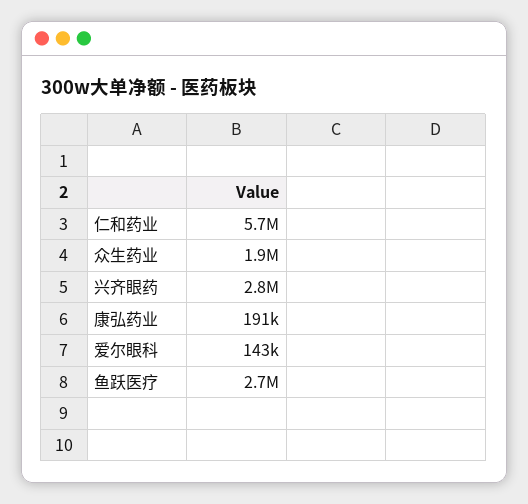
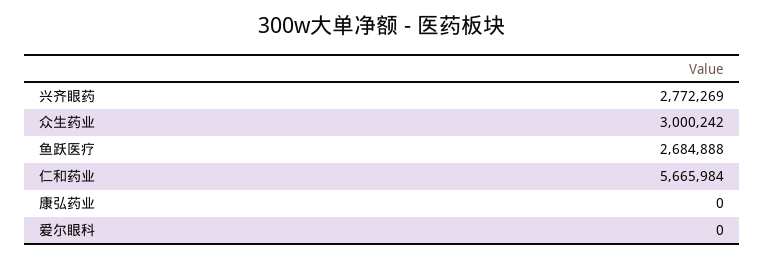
  {
    "仁和药业": 5665984,
-   "众生药业": 1900000,
+   "众生药业": 3000242,
    "兴齐眼药": 2772269,
-   "康弘药业": 191000,
+   "康弘药业": 0,
-   "爱尔眼科": 143000,
+   "爱尔眼科": 0,
    "鱼跃医疗": 2684888
  }

